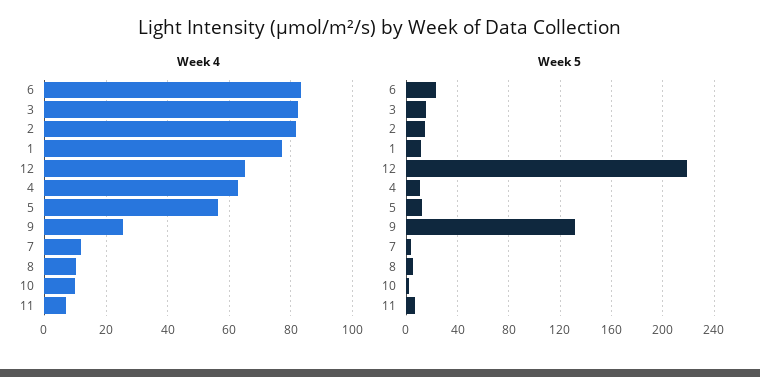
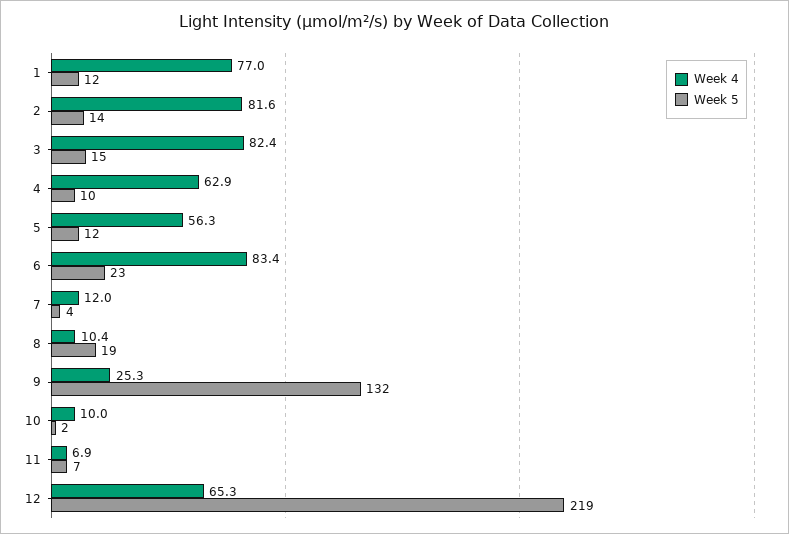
  {
    "Week 4": {
      "6": 83.4,
      "3": 82.4,
      "2": 81.6,
      "1": 77,
      "12": 65.3,
      "4": 62.9,
      "5": 56.3,
      "9": 25.3,
      "7": 12,
      "8": 10.4,
      "10": 10,
      "11": 6.9
    },
    "Week 5": {
      "6": 23,
      "3": 15,
      "2": 14,
      "1": 12,
      "12": 219,
      "4": 10,
      "5": 12,
      "9": 132,
      "7": 4,
-     "8": 5,
+     "8": 19,
      "10": 2,
      "11": 7
    }
  }

